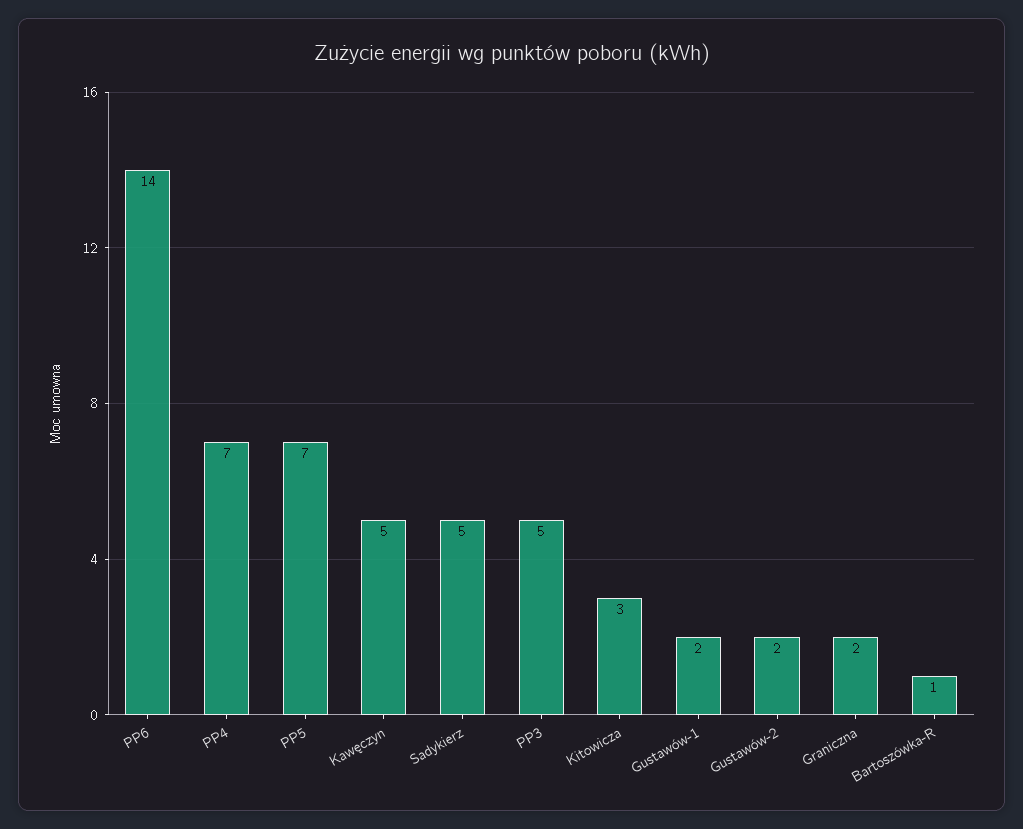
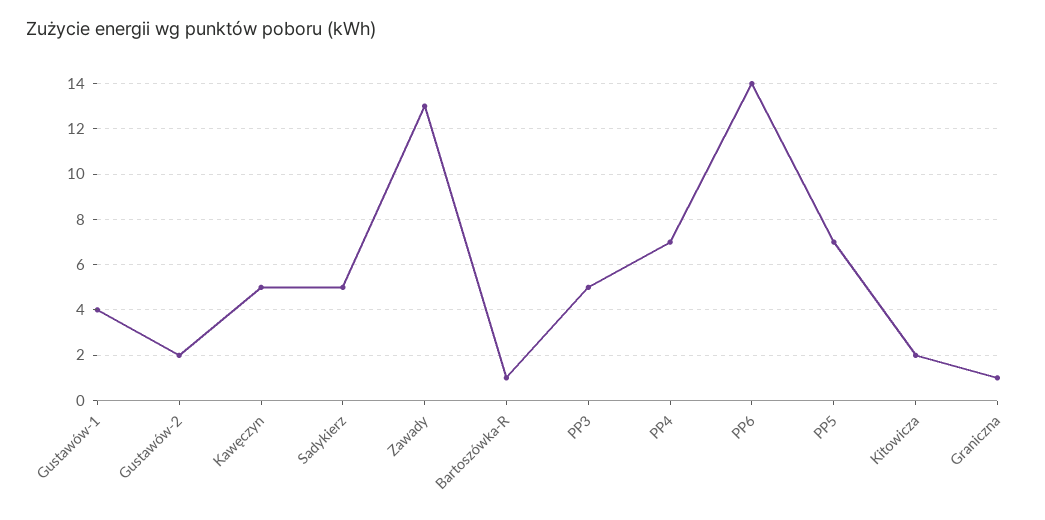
  {
    "PP6": 14,
    "PP4": 7,
    "PP5": 7,
    "Kawęczyn": 5,
    "Sadykierz": 5,
    "PP3": 5,
-   "Kitowicza": 3,
+   "Kitowicza": 2,
-   "Gustawów-1": 2,
+   "Gustawów-1": 4,
    "Gustawów-2": 2,
-   "Graniczna": 2,
+   "Graniczna": 1,
-   "Bartoszówka-R": 1
+   "Bartoszówka-R": 1,
+   "Zawady": 13
  }

